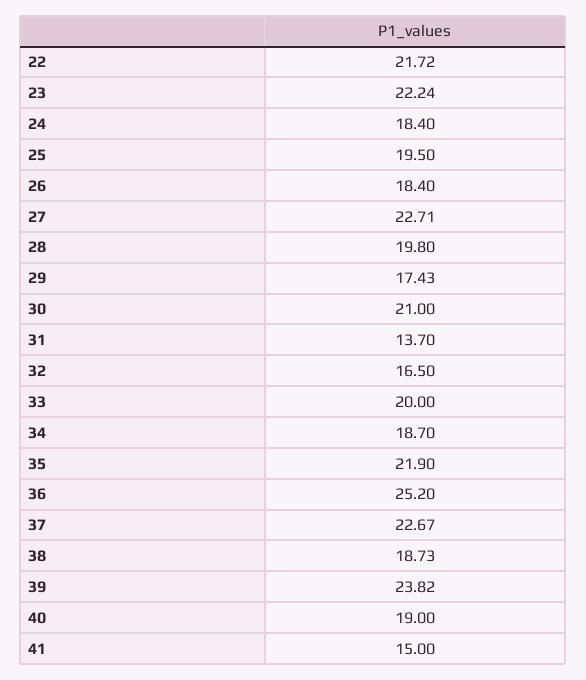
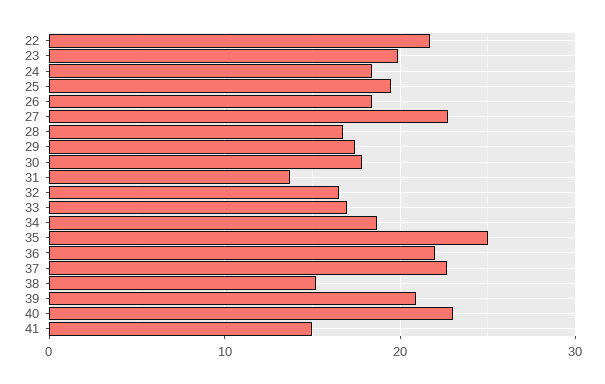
  {
    "22": 21.72,
-   "23": 22.24,
+   "23": 20,
    "24": 18.4,
    "25": 19.5,
    "26": 18.4,
    "27": 22.71,
-   "28": 19.8,
+   "28": 17,
    "29": 17.43,
-   "30": 21,
+   "30": 18,
    "31": 13.7,
    "32": 16.5,
-   "33": 20,
+   "33": 17,
    "34": 18.7,
-   "35": 21.9,
+   "35": 25,
-   "36": 25.2,
+   "36": 22,
    "37": 22.67,
-   "38": 18.73,
+   "38": 15,
-   "39": 23.82,
+   "39": 21,
-   "40": 19,
+   "40": 23,
    "41": 15
  }

